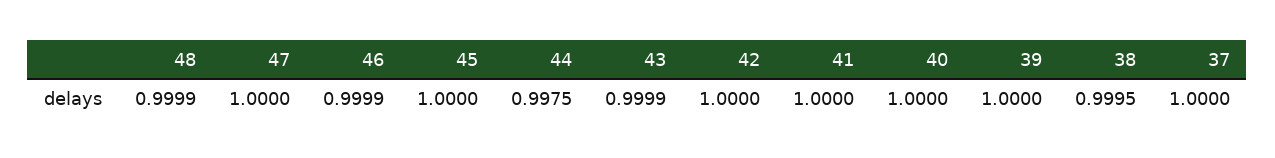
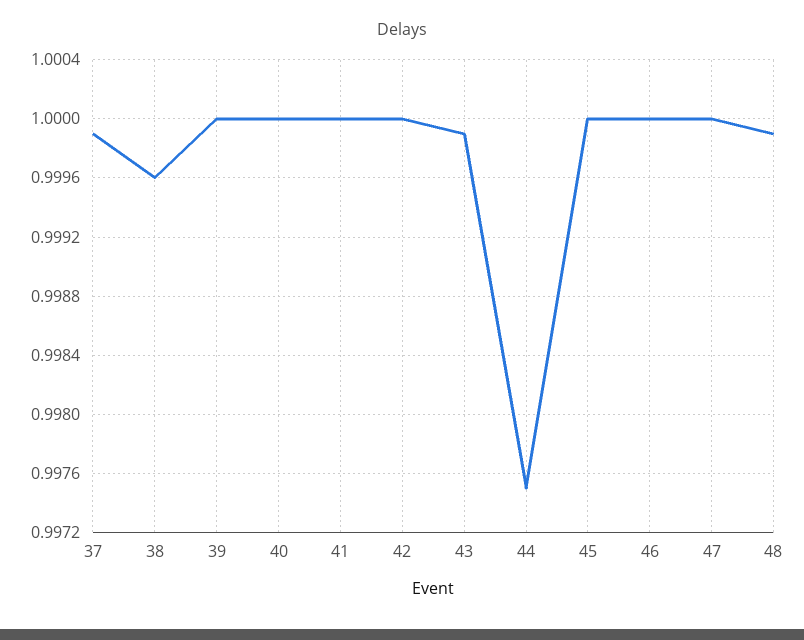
  {
    "48": 0.9999,
    "47": 1,
-   "46": 0.9999,
+   "46": 1,
    "45": 1,
    "44": 0.9975,
    "43": 0.9999,
    "42": 1,
    "41": 1,
    "40": 1,
    "39": 1,
-   "38": 0.9995,
+   "38": 0.9996,
-   "37": 1
+   "37": 0.9999
  }

